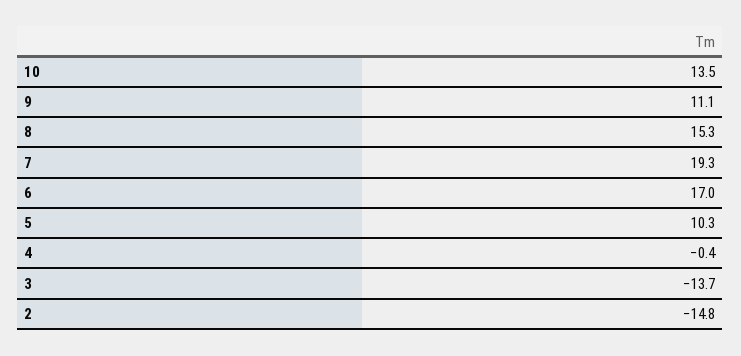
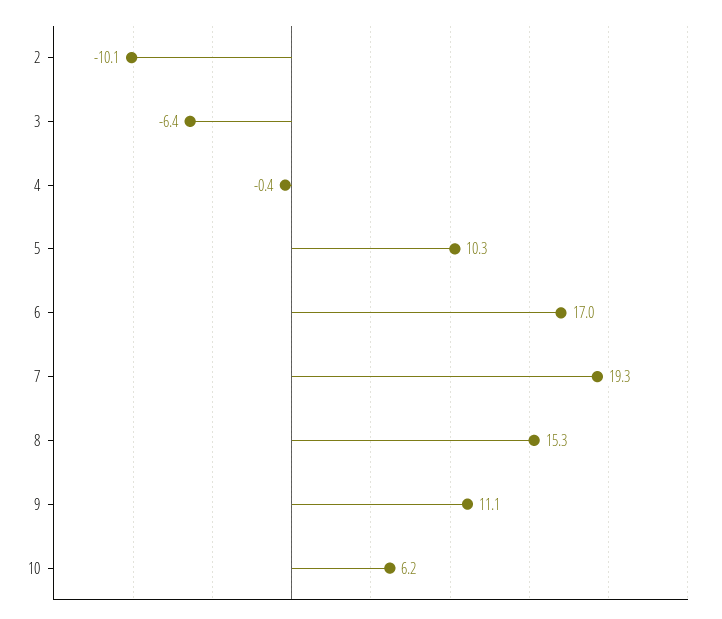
  {
-   "10": 13.5,
+   "10": 6.2,
    "9": 11.1,
    "8": 15.3,
    "7": 19.3,
    "6": 17,
    "5": 10.3,
    "4": -0.4,
-   "3": -13.7,
+   "3": -6.4,
-   "2": -14.8
+   "2": -10.1
  }

